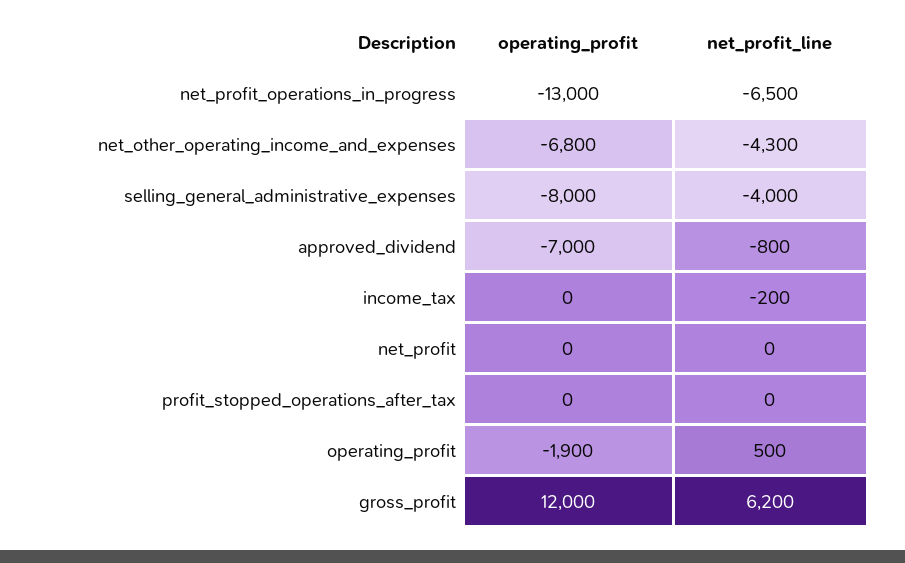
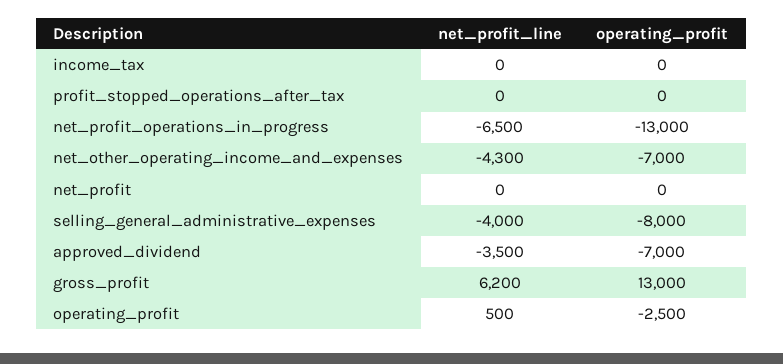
  {
    "operating_profit": {
      "net_profit_operations_in_progress": -13000,
-     "net_other_operating_income_and_expenses": -6800,
+     "net_other_operating_income_and_expenses": -7000,
      "selling_general_administrative_expenses": -8000,
      "approved_dividend": -7000,
      "income_tax": 0,
      "net_profit": 0,
      "profit_stopped_operations_after_tax": 0,
-     "operating_profit": -1900,
+     "operating_profit": -2500,
-     "gross_profit": 12000
+     "gross_profit": 13000
    },
    "net_profit_line": {
      "net_profit_operations_in_progress": -6500,
      "net_other_operating_income_and_expenses": -4300,
      "selling_general_administrative_expenses": -4000,
-     "approved_dividend": -800,
+     "approved_dividend": -3500,
-     "income_tax": -200,
+     "income_tax": 0,
      "net_profit": 0,
      "profit_stopped_operations_after_tax": 0,
      "operating_profit": 500,
      "gross_profit": 6200
    }
  }

